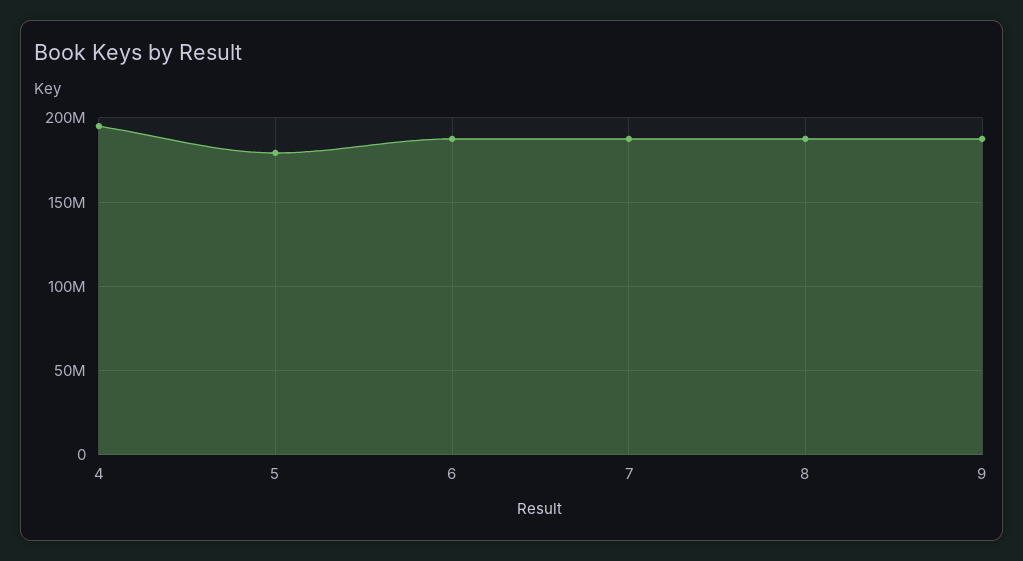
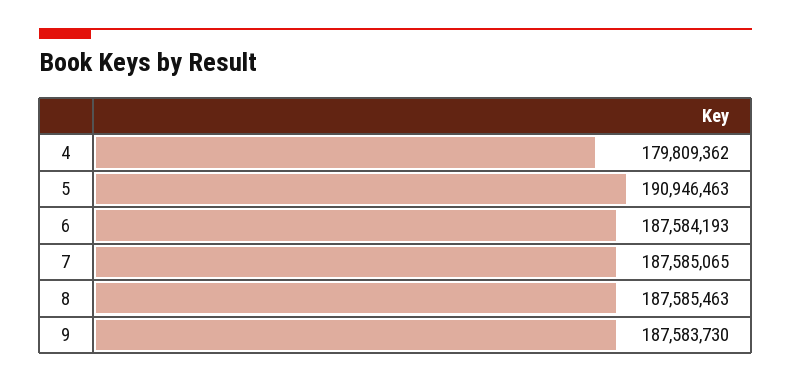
  {
-   "4": 195000000,
+   "4": 179809362,
-   "5": 180000000,
+   "5": 190946463,
    "6": 187584193,
    "7": 187585065,
    "8": 187585463,
    "9": 187583730
  }

